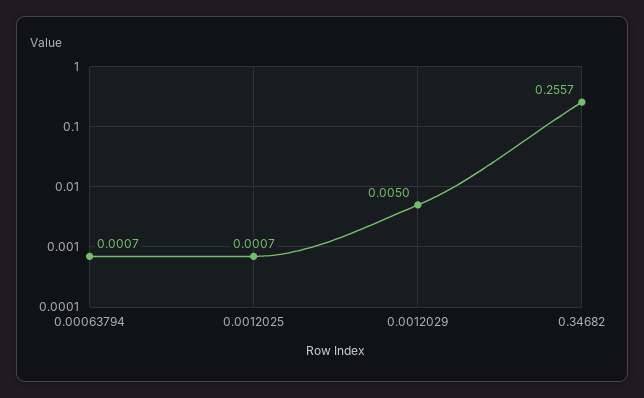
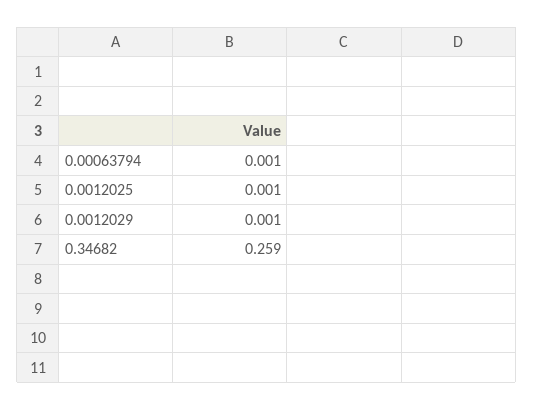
  {
    "0.00063794": 0.0007,
    "0.0012025": 0.0007,
-   "0.0012029": 0.005,
+   "0.0012029": 0.001,
-   "0.34682": 0.2557
+   "0.34682": 0.259
  }

